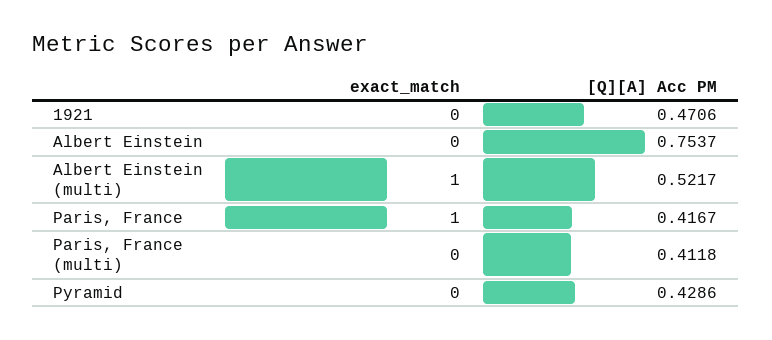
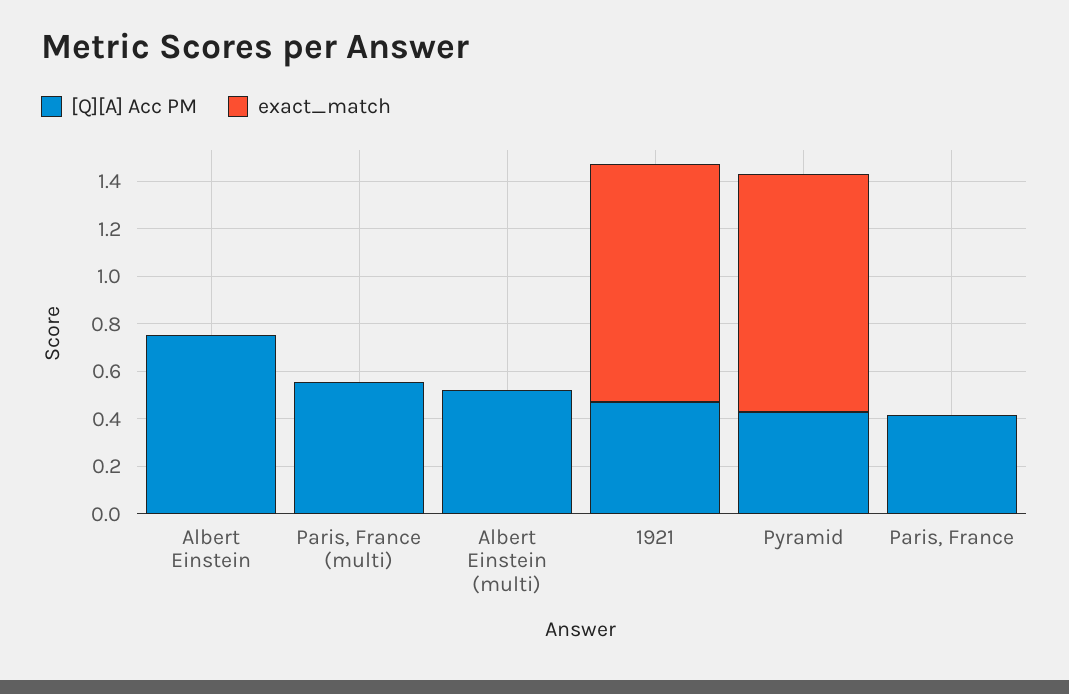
  {
    "exact_match": {
-     "1921": 0,
+     "1921": 1,
      "Albert Einstein": 0,
-     "Albert Einstein (multi)": 1,
+     "Albert Einstein (multi)": 0,
-     "Paris, France": 1,
+     "Paris, France": 0,
      "Paris, France (multi)": 0,
-     "Pyramid": 0
+     "Pyramid": 1
    },
    "[Q][A] Acc PM": {
      "1921": 0.4706,
      "Albert Einstein": 0.7537,
      "Albert Einstein (multi)": 0.5217,
      "Paris, France": 0.4167,
-     "Paris, France (multi)": 0.4118,
+     "Paris, France (multi)": 0.55,
      "Pyramid": 0.4286
    }
  }

